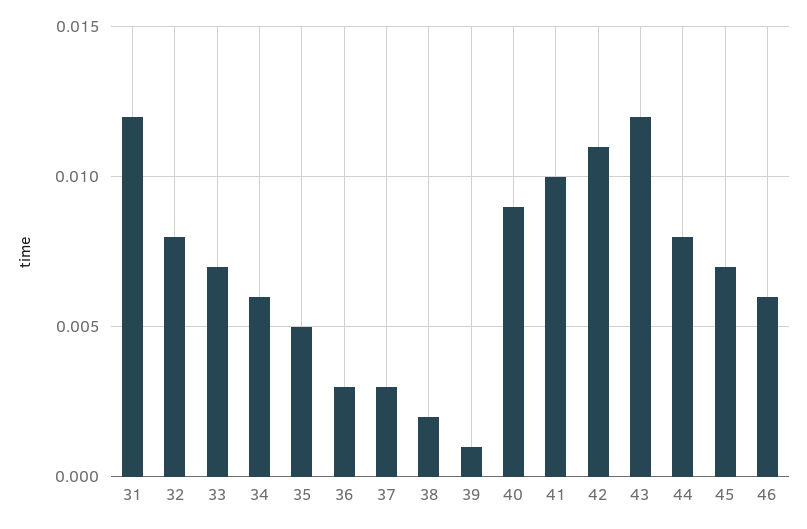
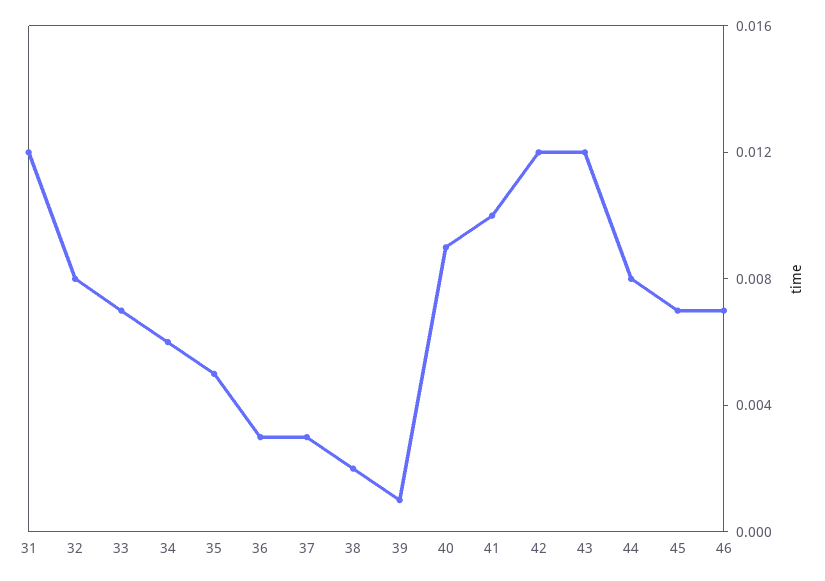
  {
    "31": 0.012,
    "32": 0.008,
    "33": 0.007,
    "34": 0.006,
    "35": 0.005,
    "36": 0.003,
    "37": 0.003,
    "38": 0.002,
    "39": 0.001,
    "40": 0.009,
    "41": 0.01,
-   "42": 0.011,
+   "42": 0.012,
    "43": 0.012,
    "44": 0.008,
    "45": 0.007,
-   "46": 0.006
+   "46": 0.007
  }

